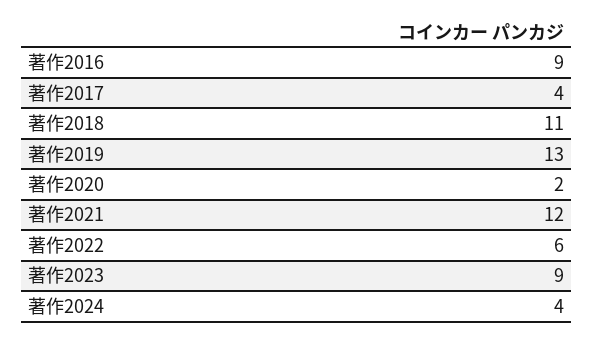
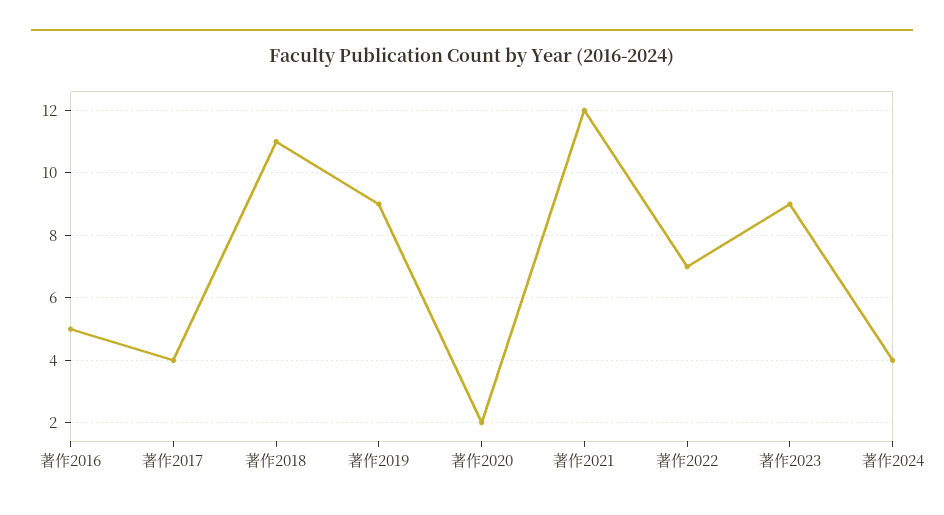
  {
-   "著作2016": 9,
+   "著作2016": 5,
    "著作2017": 4,
    "著作2018": 11,
-   "著作2019": 13,
+   "著作2019": 9,
    "著作2020": 2,
    "著作2021": 12,
-   "著作2022": 6,
+   "著作2022": 7,
    "著作2023": 9,
    "著作2024": 4
  }

